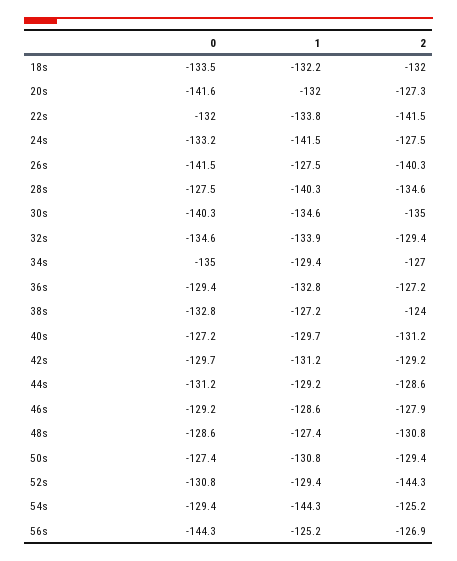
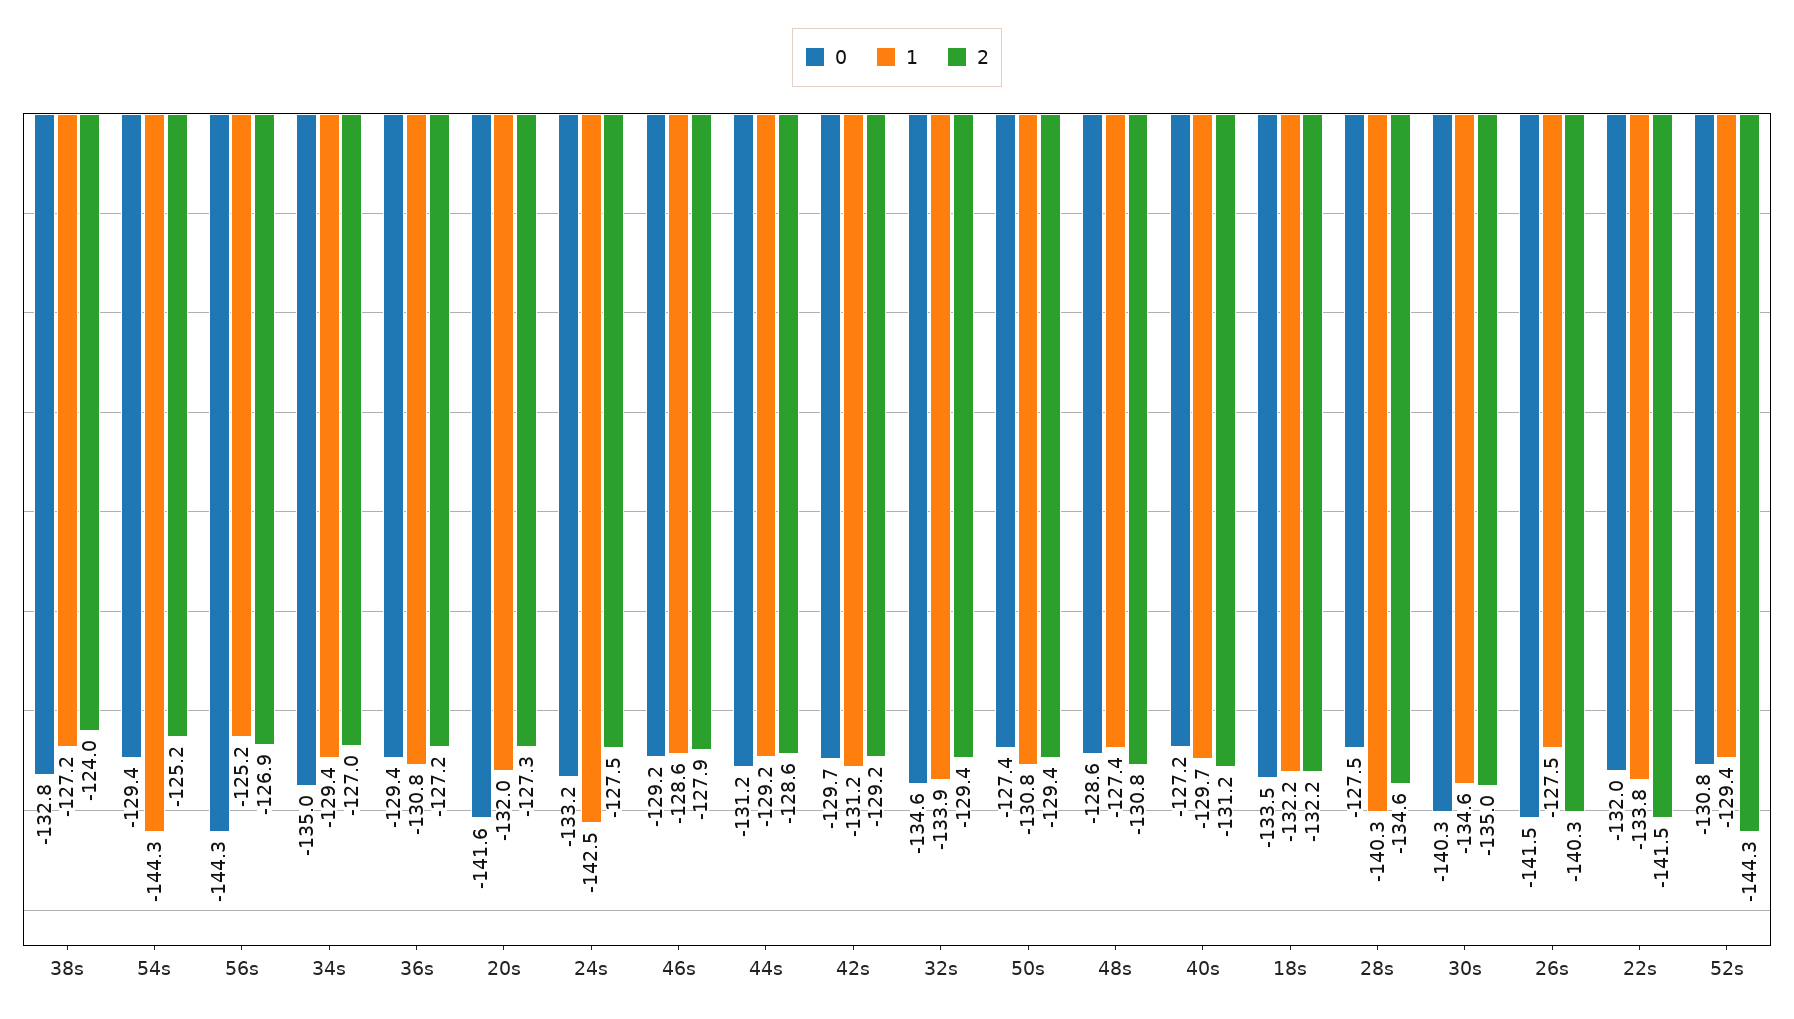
  {
    "0": {
      "18s": -133.5,
      "20s": -141.6,
      "22s": -132,
      "24s": -133.2,
      "26s": -141.5,
      "28s": -127.5,
      "30s": -140.3,
      "32s": -134.6,
      "34s": -135,
      "36s": -129.4,
      "38s": -132.8,
      "40s": -127.2,
      "42s": -129.7,
      "44s": -131.2,
      "46s": -129.2,
      "48s": -128.6,
      "50s": -127.4,
      "52s": -130.8,
      "54s": -129.4,
      "56s": -144.3
    },
    "1": {
      "18s": -132.2,
      "20s": -132,
      "22s": -133.8,
-     "24s": -141.5,
+     "24s": -142.5,
      "26s": -127.5,
      "28s": -140.3,
      "30s": -134.6,
      "32s": -133.9,
      "34s": -129.4,
-     "36s": -132.8,
+     "36s": -130.8,
      "38s": -127.2,
      "40s": -129.7,
      "42s": -131.2,
      "44s": -129.2,
      "46s": -128.6,
      "48s": -127.4,
      "50s": -130.8,
      "52s": -129.4,
      "54s": -144.3,
      "56s": -125.2
    },
    "2": {
-     "18s": -132,
+     "18s": -132.2,
      "20s": -127.3,
      "22s": -141.5,
      "24s": -127.5,
      "26s": -140.3,
      "28s": -134.6,
      "30s": -135,
      "32s": -129.4,
      "34s": -127,
      "36s": -127.2,
      "38s": -124,
      "40s": -131.2,
      "42s": -129.2,
      "44s": -128.6,
      "46s": -127.9,
      "48s": -130.8,
      "50s": -129.4,
      "52s": -144.3,
      "54s": -125.2,
      "56s": -126.9
    }
  }

